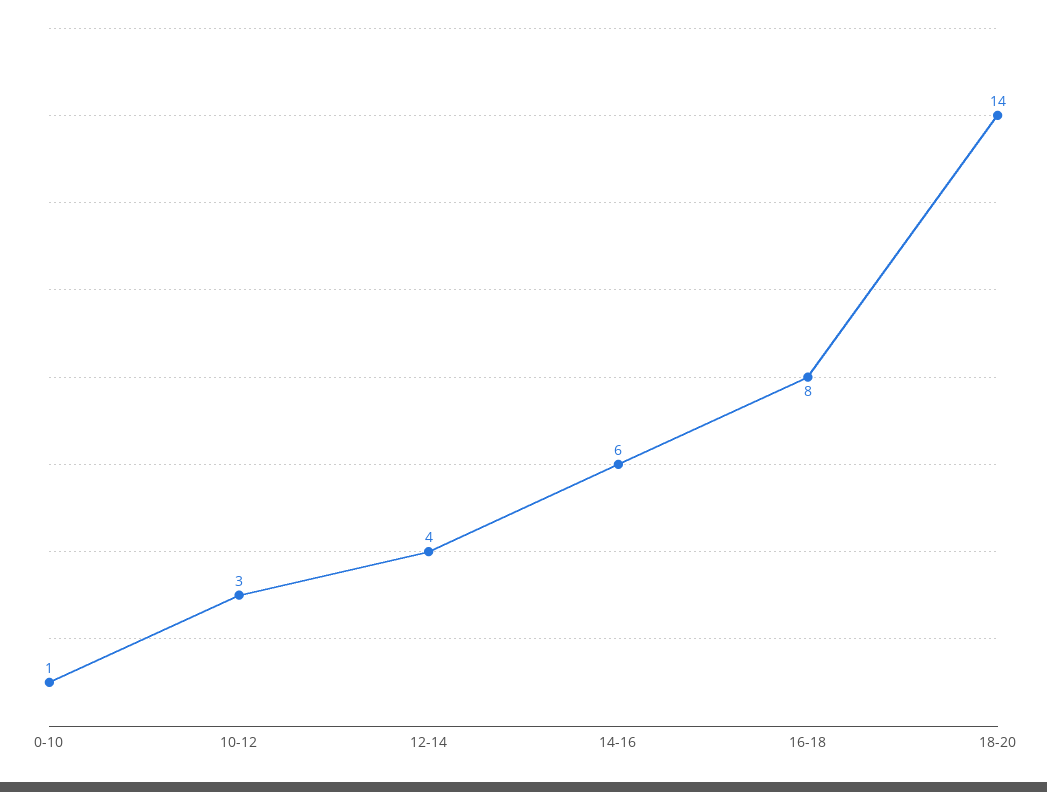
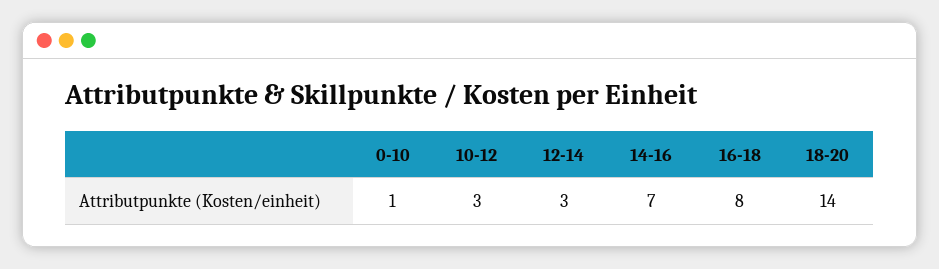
  {
    "0-10": 1,
    "10-12": 3,
-   "12-14": 4,
+   "12-14": 3,
-   "14-16": 6,
+   "14-16": 7,
    "16-18": 8,
    "18-20": 14
  }

